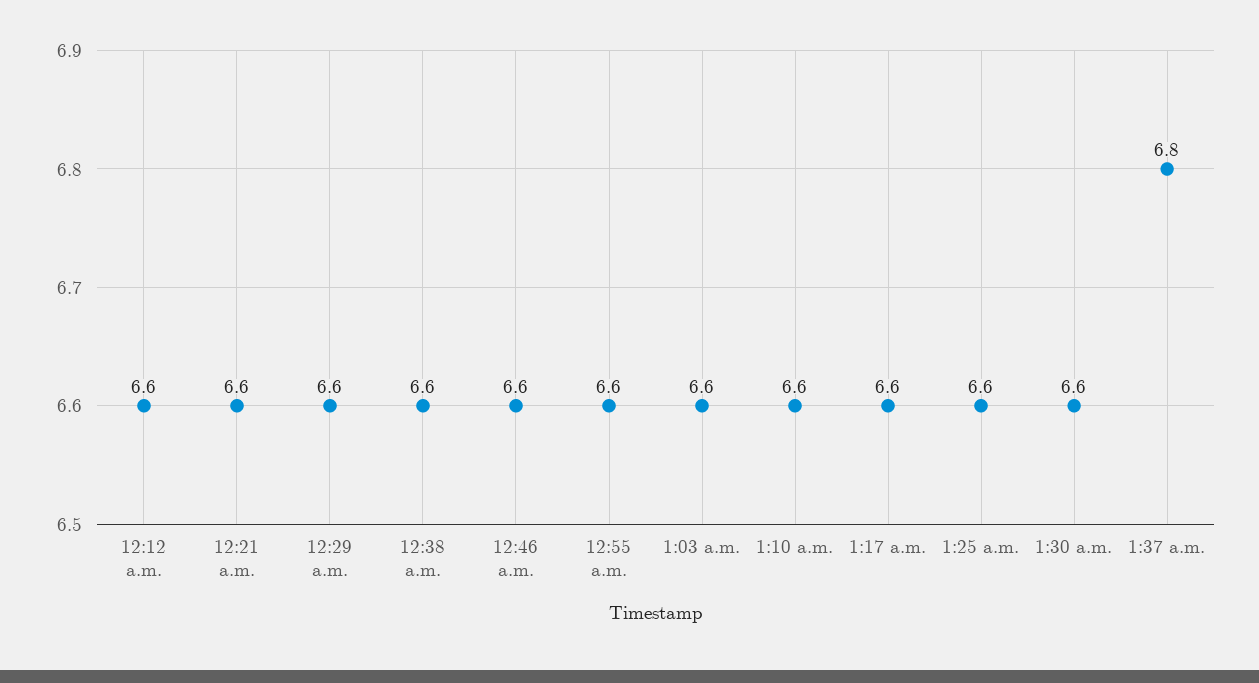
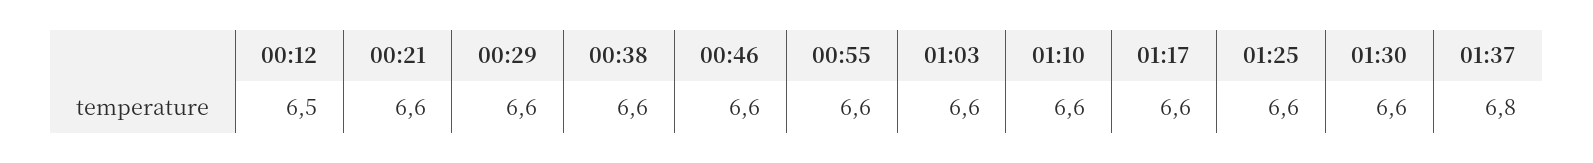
  {
-   "12:12 a.m.": 6.6,
+   "12:12 a.m.": 6.5,
    "12:21 a.m.": 6.6,
    "12:29 a.m.": 6.6,
    "12:38 a.m.": 6.6,
    "12:46 a.m.": 6.6,
    "12:55 a.m.": 6.6,
    "1:03 a.m.": 6.6,
    "1:10 a.m.": 6.6,
    "1:17 a.m.": 6.6,
    "1:25 a.m.": 6.6,
    "1:30 a.m.": 6.6,
    "1:37 a.m.": 6.8
  }

